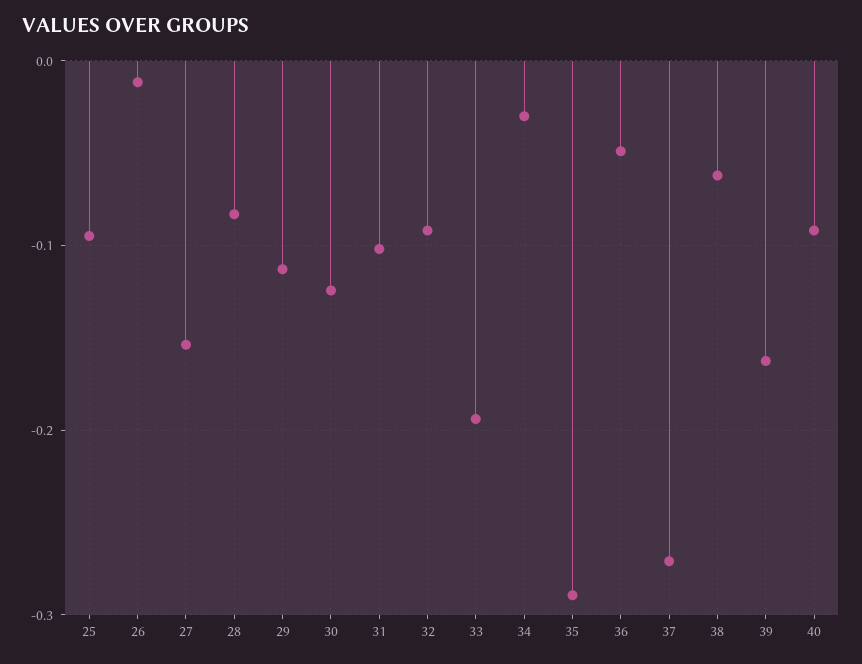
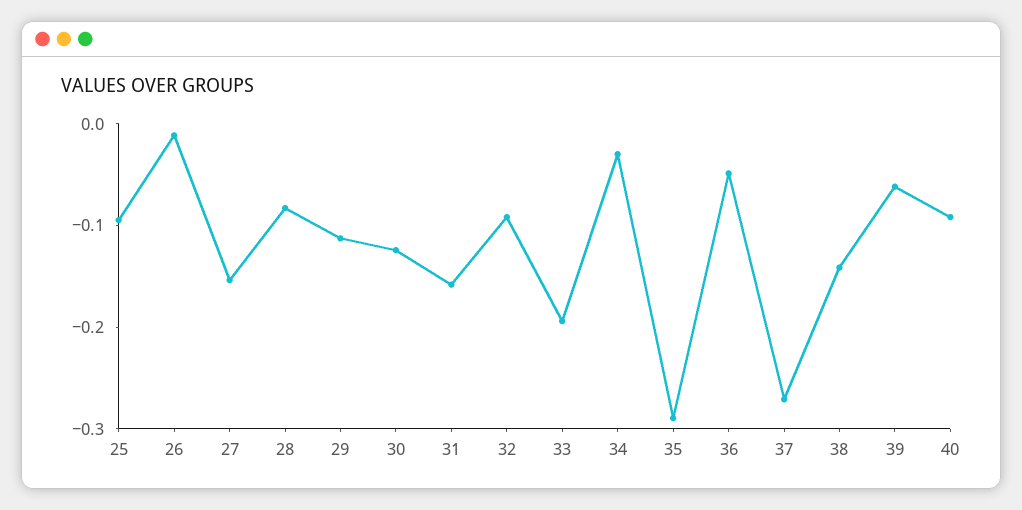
  {
    "25": -0.09,
    "26": -0.01,
    "27": -0.15,
    "28": -0.08,
    "29": -0.11,
    "30": -0.12,
-   "31": -0.1,
+   "31": -0.16,
    "32": -0.09,
    "33": -0.19,
    "34": -0.03,
    "35": -0.29,
    "36": -0.05,
    "37": -0.27,
-   "38": -0.06,
+   "38": -0.14,
-   "39": -0.16,
+   "39": -0.06,
    "40": -0.09
  }

